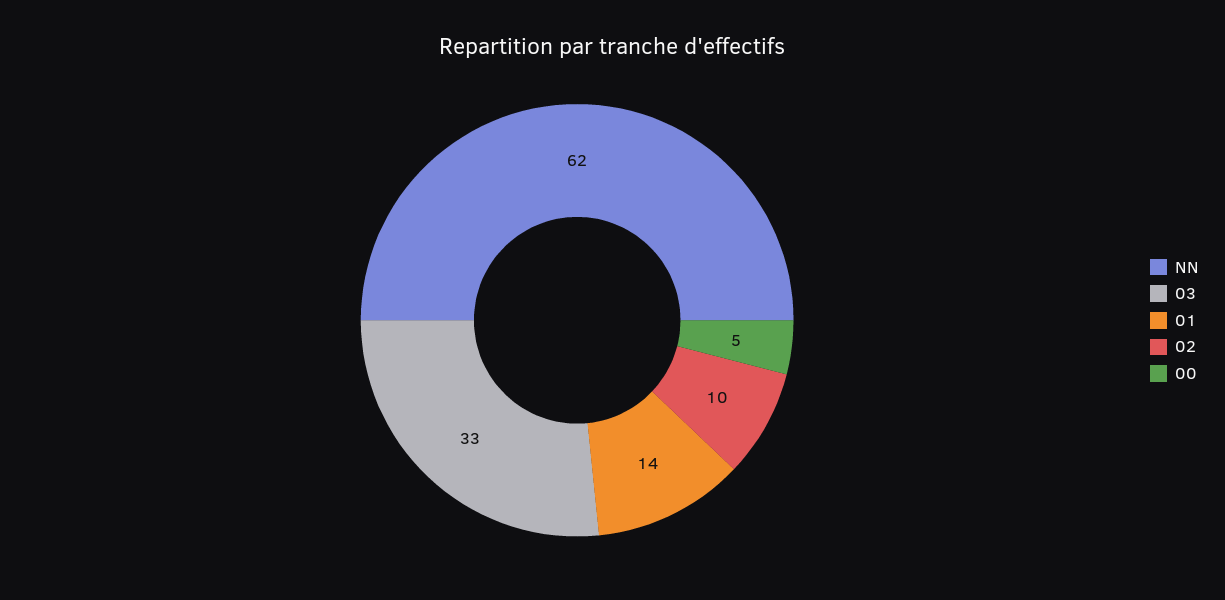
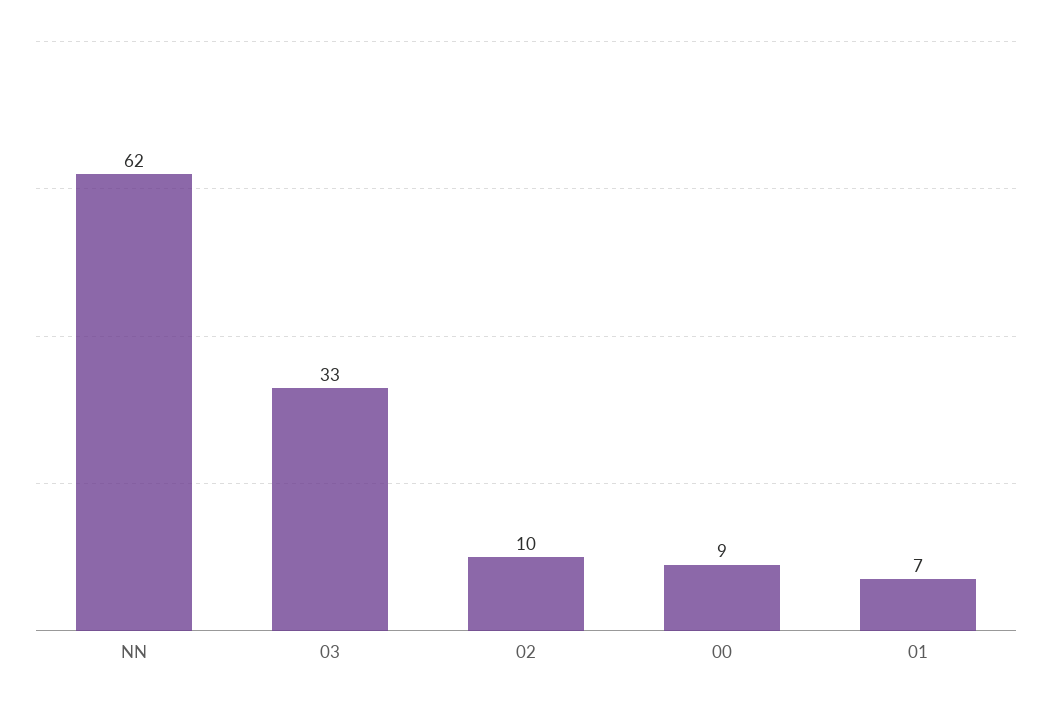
  {
    "NN": 62,
    "03": 33,
-   "01": 14,
+   "01": 7,
    "02": 10,
-   "00": 5
+   "00": 9
  }

